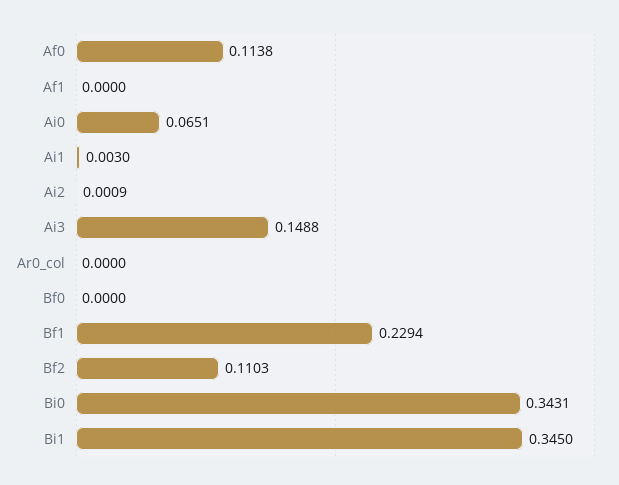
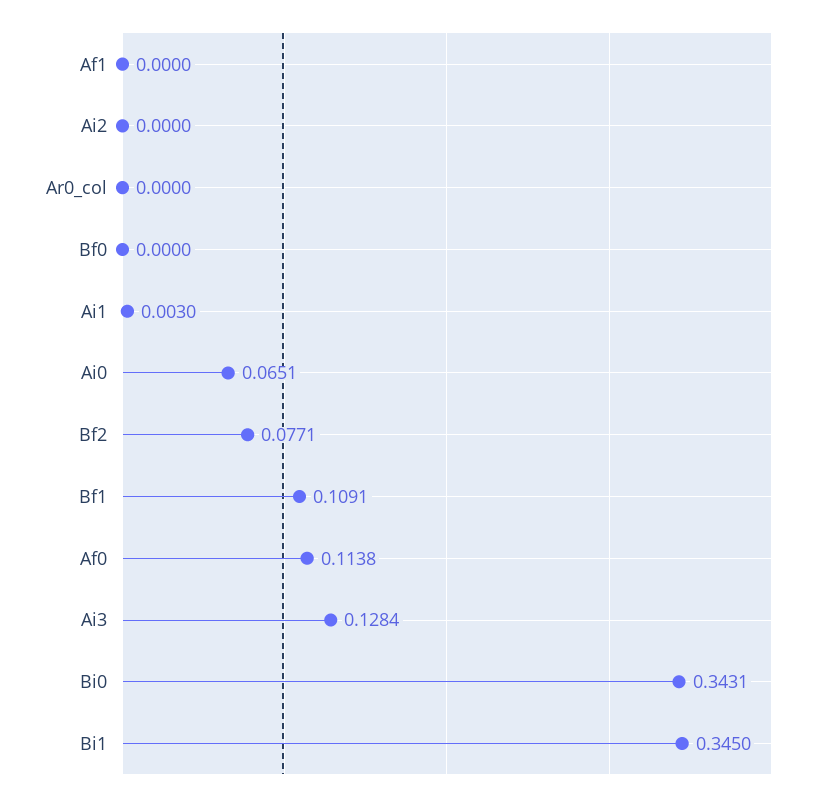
  {
    "Af0": 0.1138,
    "Af1": 0,
    "Ai0": 0.0651,
    "Ai1": 0.003,
-   "Ai2": 0.0009,
+   "Ai2": 0,
-   "Ai3": 0.1488,
+   "Ai3": 0.1284,
    "Ar0_col": 0,
    "Bf0": 0,
-   "Bf1": 0.2294,
+   "Bf1": 0.1091,
-   "Bf2": 0.1103,
+   "Bf2": 0.0771,
    "Bi0": 0.3431,
    "Bi1": 0.345
  }

